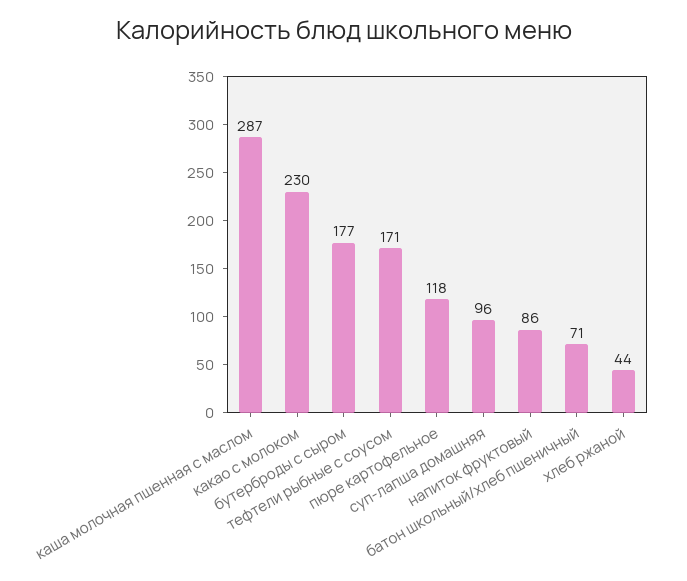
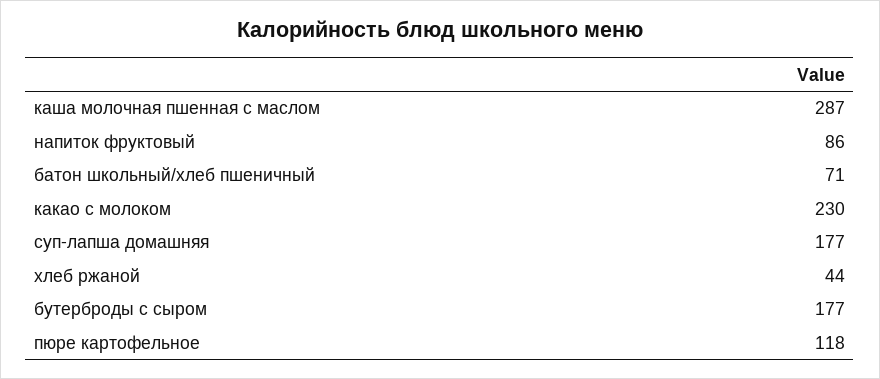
  {
    "каша молочная пшенная с маслом": 287,
    "какао с молоком": 230,
    "бутерброды с сыром": 177,
-   "тефтели рыбные с соусом": 171,
    "пюре картофельное": 118,
-   "суп-лапша домашняя": 96,
+   "суп-лапша домашняя": 177,
    "напиток фруктовый": 86,
    "батон школьный/хлеб пшеничный": 71,
    "хлеб ржаной": 44
  }

